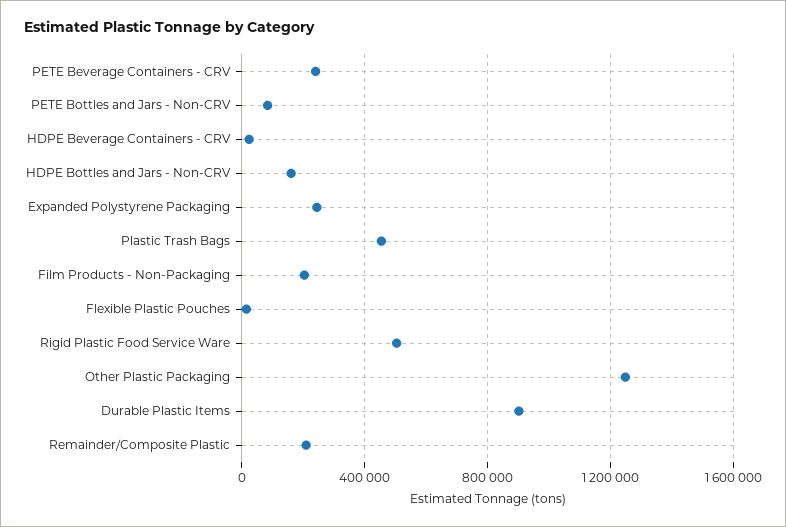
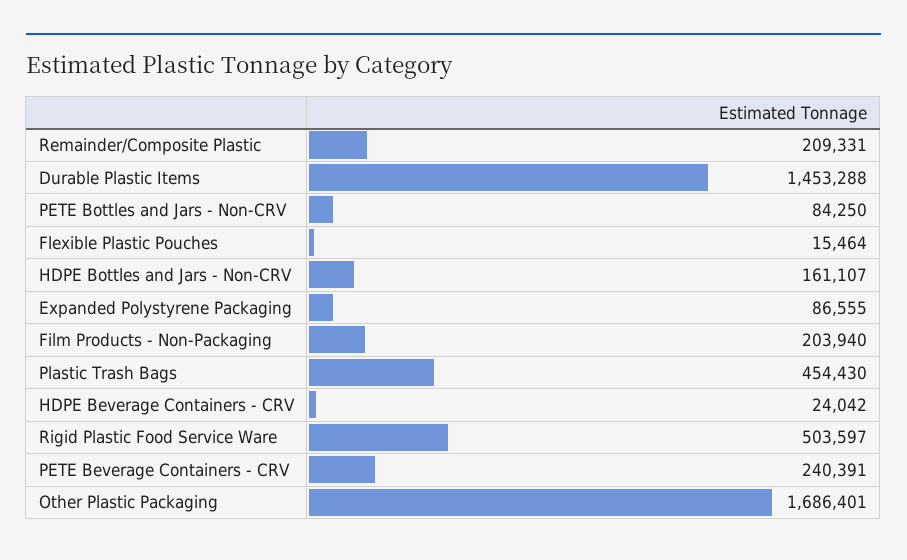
  {
    "PETE Beverage Containers - CRV": 240391,
    "PETE Bottles and Jars - Non-CRV": 84250,
    "HDPE Beverage Containers - CRV": 24042,
    "HDPE Bottles and Jars - Non-CRV": 161107,
-   "Expanded Polystyrene Packaging": 250000,
+   "Expanded Polystyrene Packaging": 86555,
    "Plastic Trash Bags": 454430,
    "Film Products - Non-Packaging": 203940,
    "Flexible Plastic Pouches": 15464,
    "Rigid Plastic Food Service Ware": 503597,
-   "Other Plastic Packaging": 1250000,
+   "Other Plastic Packaging": 1686401,
-   "Durable Plastic Items": 900000,
+   "Durable Plastic Items": 1453288,
    "Remainder/Composite Plastic": 209331
  }

